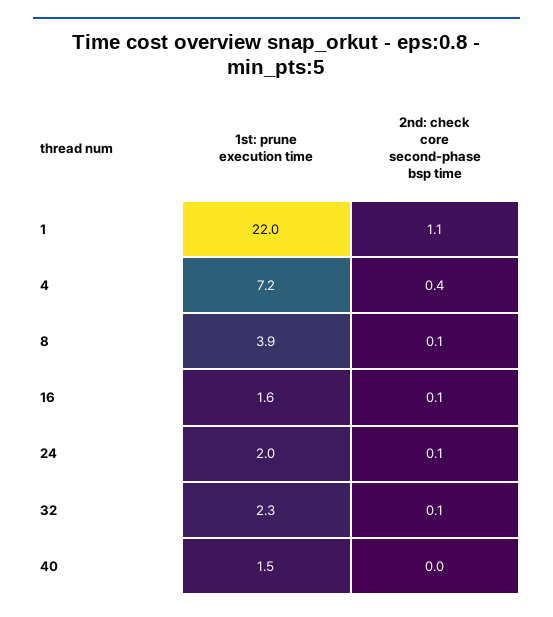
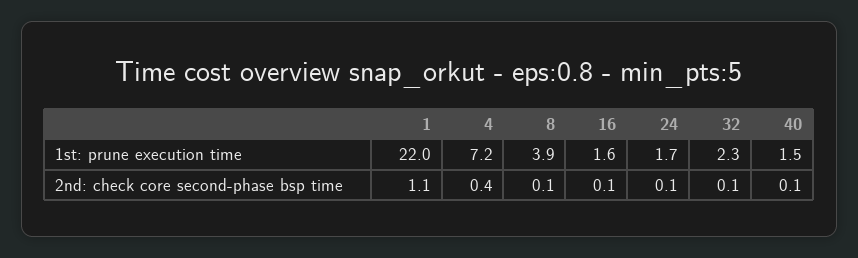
  {
    "1st: prune execution time": {
      "1": 22,
      "4": 7.2,
      "8": 3.9,
      "16": 1.6,
-     "24": 2,
+     "24": 1.7,
      "32": 2.3,
      "40": 1.5
    },
    "2nd: check core second-phase bsp time": {
      "1": 1.1,
      "4": 0.4,
      "8": 0.1,
      "16": 0.1,
      "24": 0.1,
      "32": 0.1,
-     "40": 0
+     "40": 0.1
    }
  }

